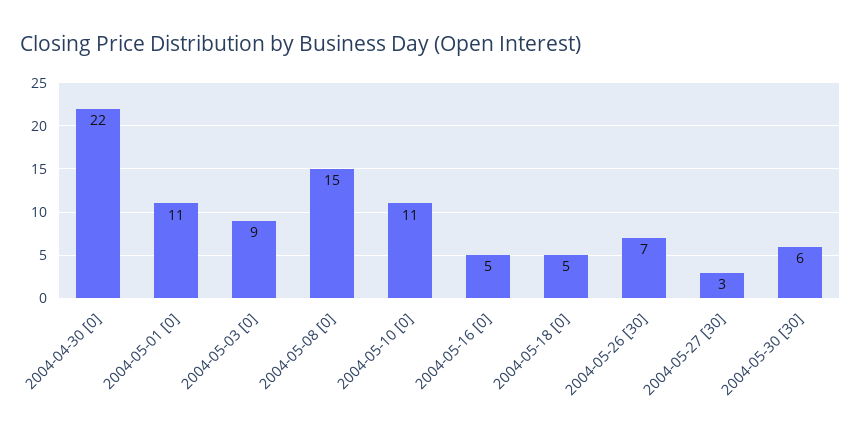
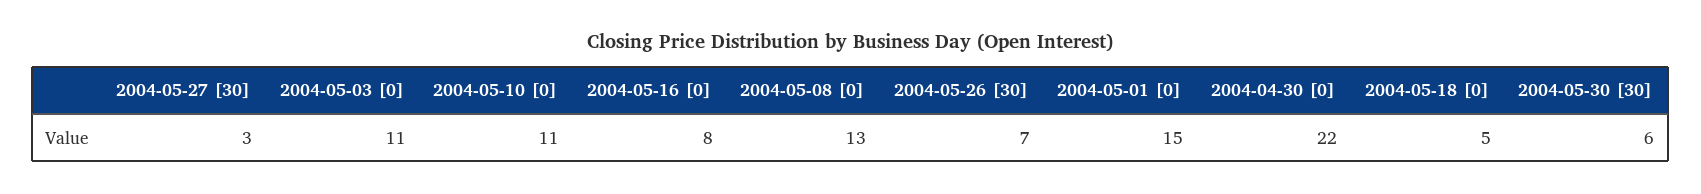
  {
    "2004-04-30 [0]": 22,
-   "2004-05-01 [0]": 11,
+   "2004-05-01 [0]": 15,
-   "2004-05-03 [0]": 9,
+   "2004-05-03 [0]": 11,
-   "2004-05-08 [0]": 15,
+   "2004-05-08 [0]": 13,
    "2004-05-10 [0]": 11,
-   "2004-05-16 [0]": 5,
+   "2004-05-16 [0]": 8,
    "2004-05-18 [0]": 5,
    "2004-05-26 [30]": 7,
    "2004-05-27 [30]": 3,
    "2004-05-30 [30]": 6
  }

